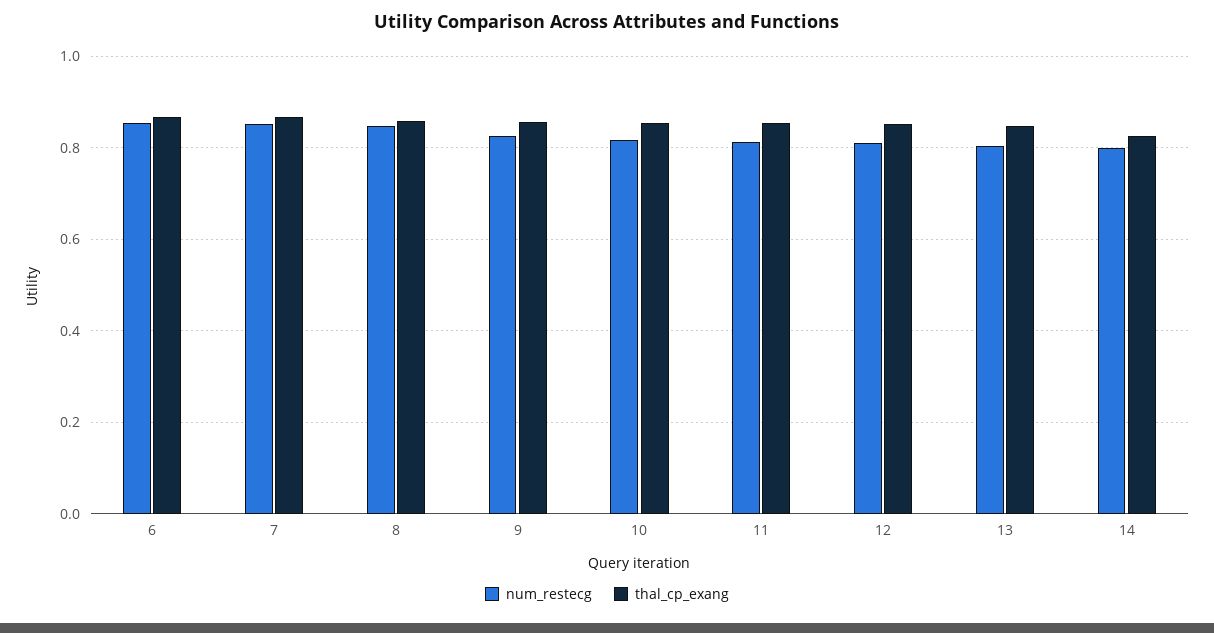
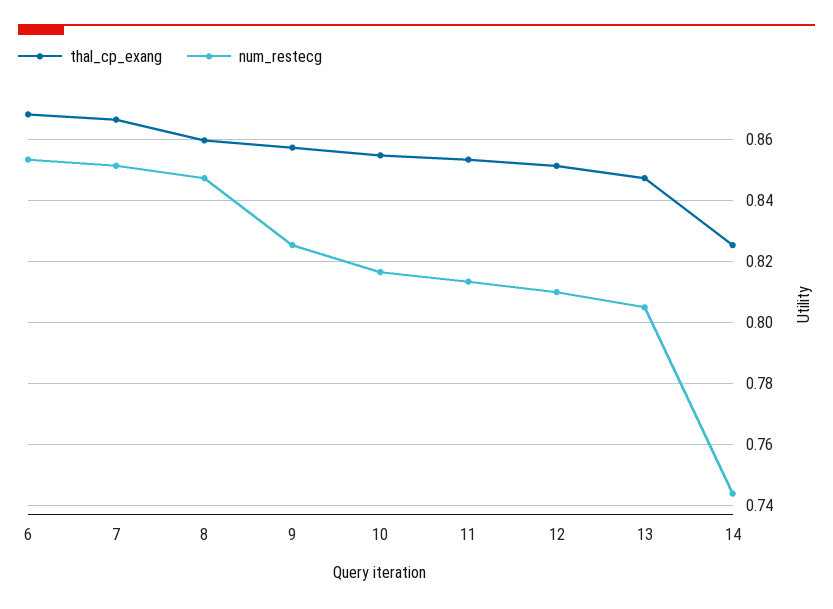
  {
    "num_restecg": {
      "6": 0.854,
      "7": 0.852,
      "8": 0.848,
      "9": 0.826,
      "10": 0.816,
      "11": 0.814,
      "12": 0.81,
      "13": 0.806,
-     "14": 0.8
+     "14": 0.744
    },
    "thal_cp_exang": {
      "6": 0.868,
      "7": 0.866,
      "8": 0.86,
      "9": 0.858,
      "10": 0.854,
      "11": 0.854,
      "12": 0.852,
      "13": 0.848,
      "14": 0.826
    }
  }

